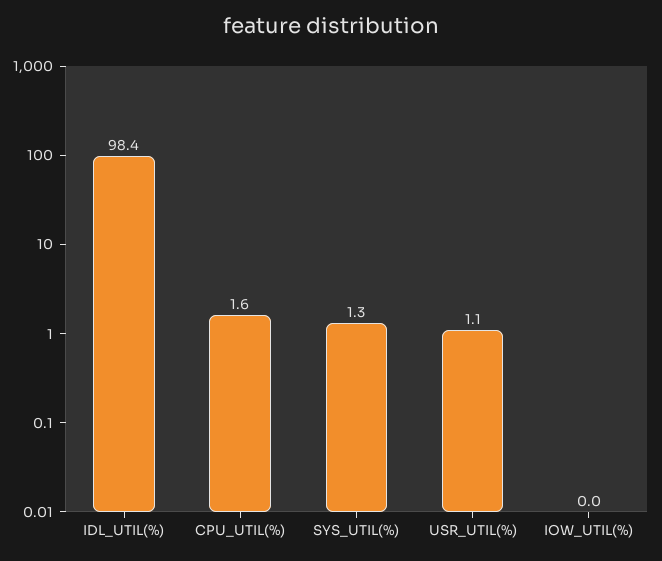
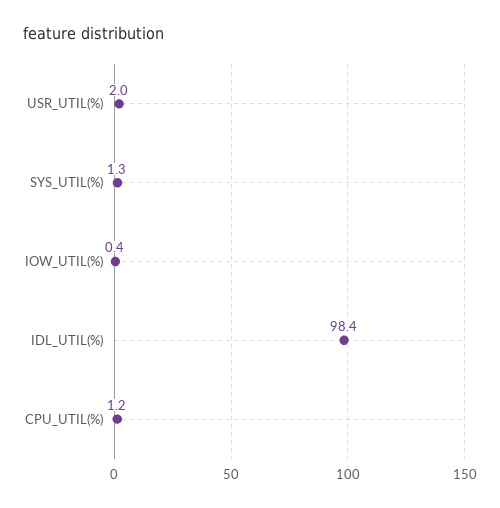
  {
    "IDL_UTIL(%)": 98.4,
-   "CPU_UTIL(%)": 1.6,
+   "CPU_UTIL(%)": 1.2,
    "SYS_UTIL(%)": 1.3,
-   "USR_UTIL(%)": 1.1,
+   "USR_UTIL(%)": 2,
-   "IOW_UTIL(%)": 0
+   "IOW_UTIL(%)": 0.4
  }

